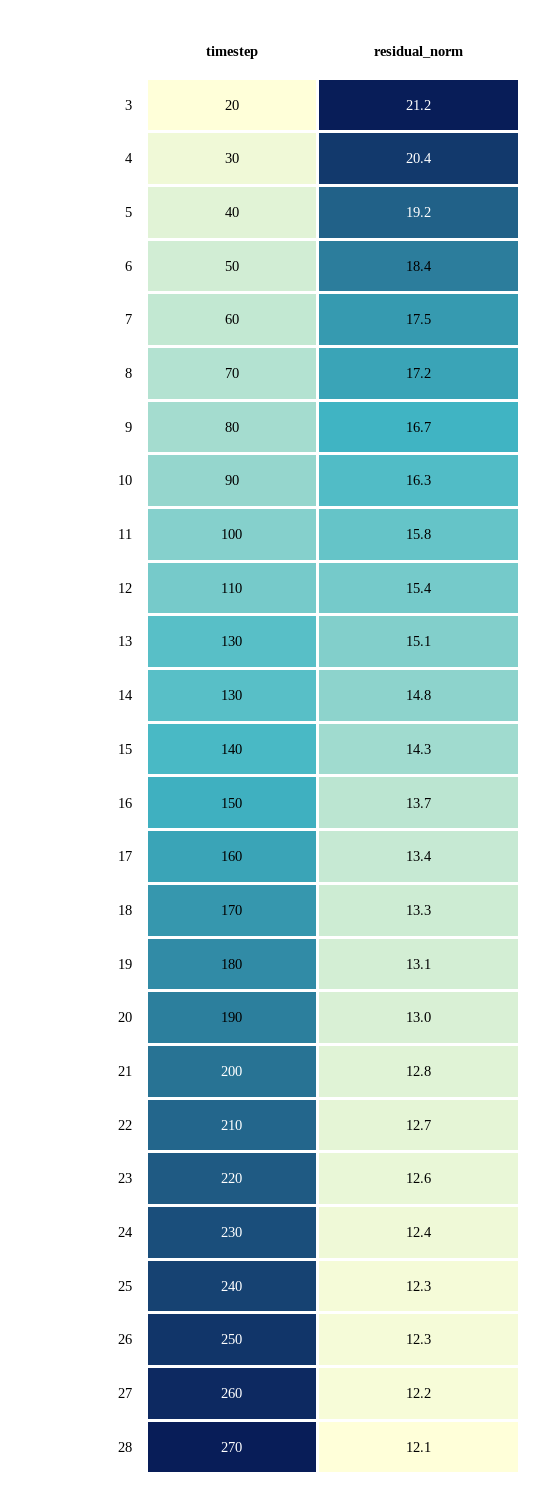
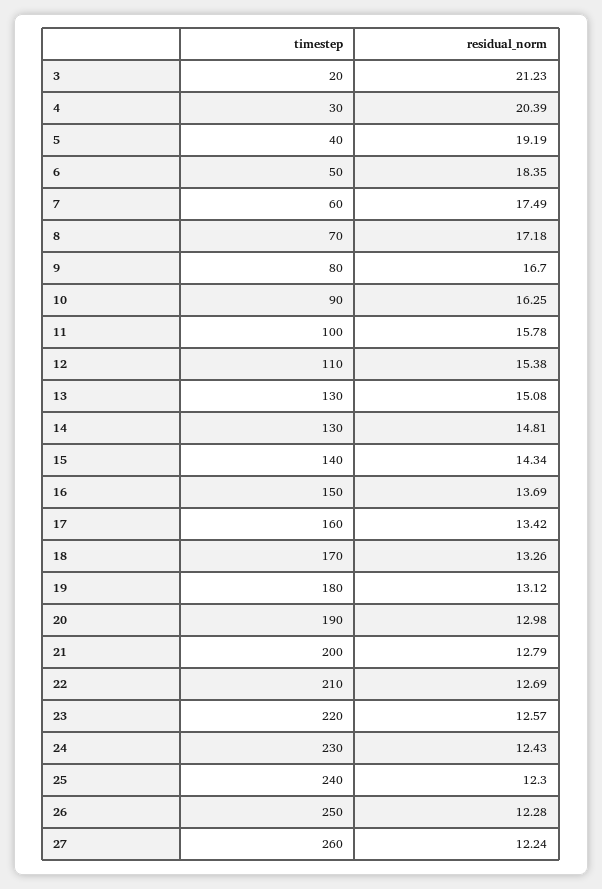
  {
    "timestep": {
      "3": 20,
      "4": 30,
      "5": 40,
      "6": 50,
      "7": 60,
      "8": 70,
      "9": 80,
      "10": 90,
      "11": 100,
      "12": 110,
      "13": 130,
      "14": 130,
      "15": 140,
      "16": 150,
      "17": 160,
      "18": 170,
      "19": 180,
      "20": 190,
      "21": 200,
      "22": 210,
      "23": 220,
      "24": 230,
      "25": 240,
      "26": 250,
-     "27": 260,
+     "27": 260
-     "28": 270
    },
    "residual_norm": {
      "3": 21.23,
      "4": 20.39,
      "5": 19.19,
      "6": 18.35,
      "7": 17.49,
      "8": 17.18,
      "9": 16.7,
      "10": 16.25,
      "11": 15.78,
      "12": 15.38,
      "13": 15.08,
      "14": 14.81,
      "15": 14.34,
      "16": 13.69,
      "17": 13.42,
      "18": 13.26,
      "19": 13.12,
      "20": 12.98,
      "21": 12.79,
      "22": 12.69,
      "23": 12.57,
      "24": 12.43,
      "25": 12.3,
      "26": 12.28,
-     "27": 12.24,
+     "27": 12.24
-     "28": 12.1
    }
  }

